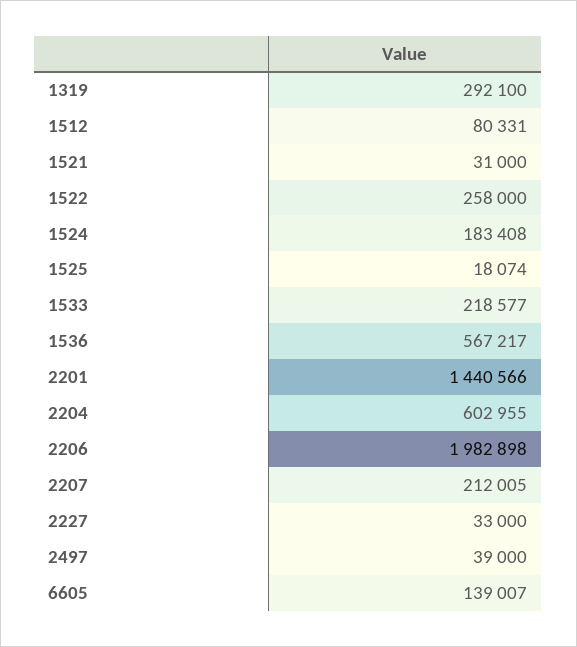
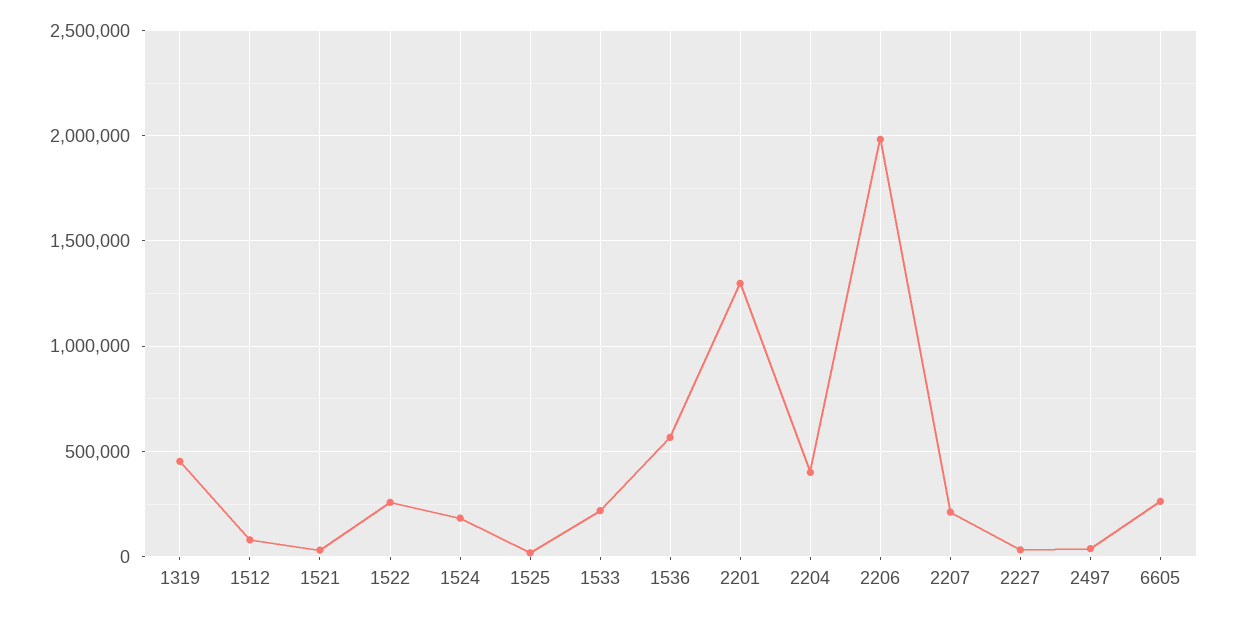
  {
-   "1319": 292100,
+   "1319": 450000,
    "1512": 80331,
    "1521": 31000,
    "1522": 258000,
    "1524": 183408,
    "1525": 18074,
    "1533": 218577,
    "1536": 567217,
-   "2201": 1440566,
+   "2201": 1300000,
-   "2204": 602955,
+   "2204": 400000,
    "2206": 1982898,
    "2207": 212005,
    "2227": 33000,
    "2497": 39000,
-   "6605": 139007
+   "6605": 250000
  }

